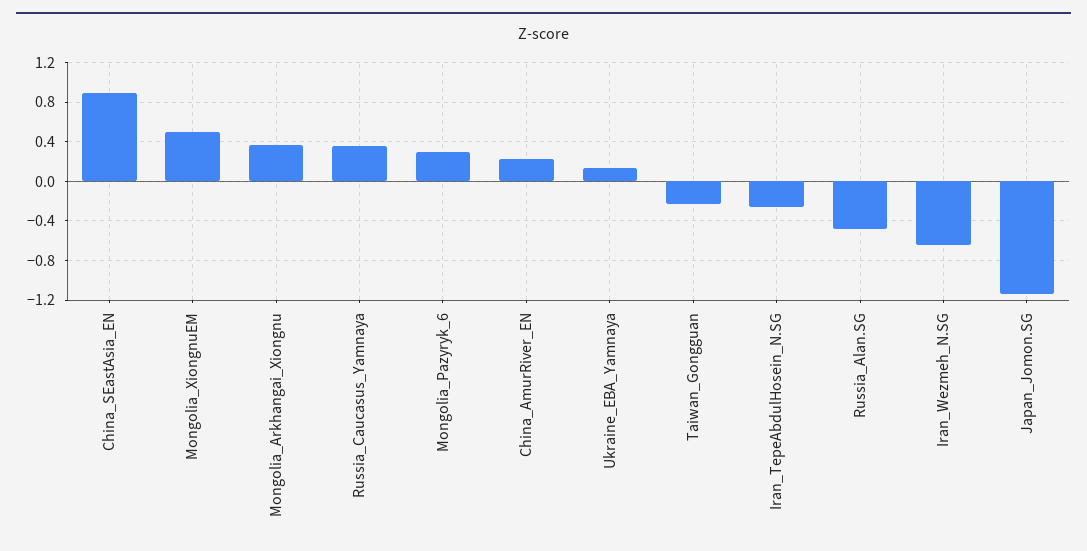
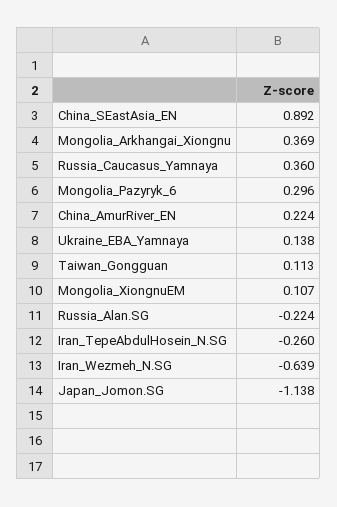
  {
    "China_SEastAsia_EN": 0.892,
-   "Mongolia_XiongnuEM": 0.5,
+   "Mongolia_XiongnuEM": 0.107,
    "Mongolia_Arkhangai_Xiongnu": 0.369,
    "Russia_Caucasus_Yamnaya": 0.36,
    "Mongolia_Pazyryk_6": 0.296,
    "China_AmurRiver_EN": 0.224,
    "Ukraine_EBA_Yamnaya": 0.138,
-   "Taiwan_Gongguan": -0.2,
+   "Taiwan_Gongguan": 0.113,
    "Iran_TepeAbdulHosein_N.SG": -0.26,
-   "Russia_Alan.SG": -0.5,
+   "Russia_Alan.SG": -0.224,
    "Iran_Wezmeh_N.SG": -0.639,
    "Japan_Jomon.SG": -1.138
  }

